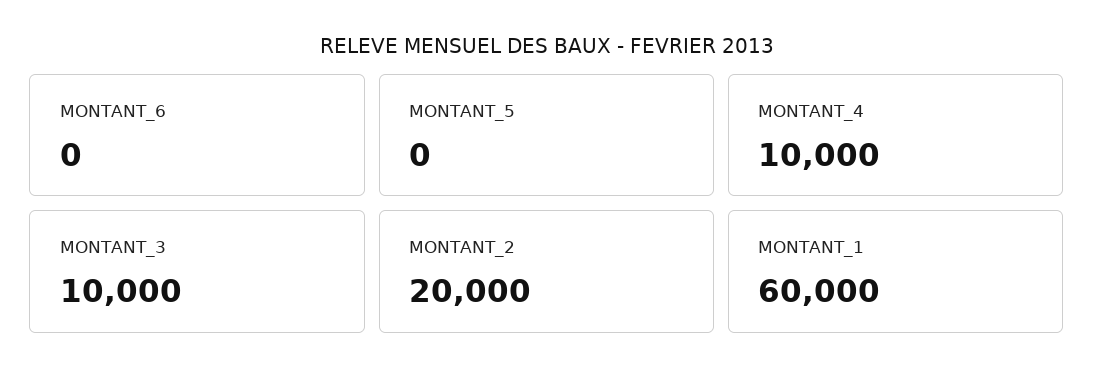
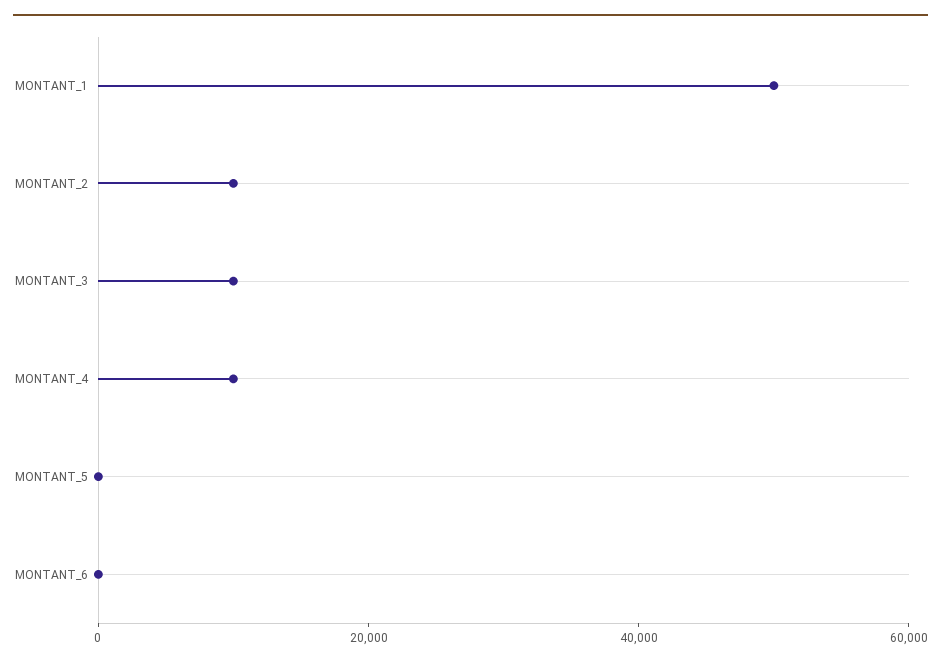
  {
    "MONTANT_6": 0,
    "MONTANT_5": 0,
    "MONTANT_4": 10000,
    "MONTANT_3": 10000,
-   "MONTANT_2": 20000,
+   "MONTANT_2": 10000,
-   "MONTANT_1": 60000
+   "MONTANT_1": 50000
  }

